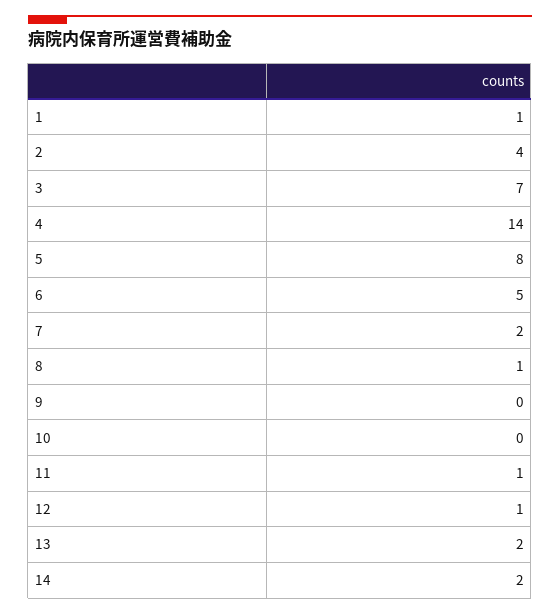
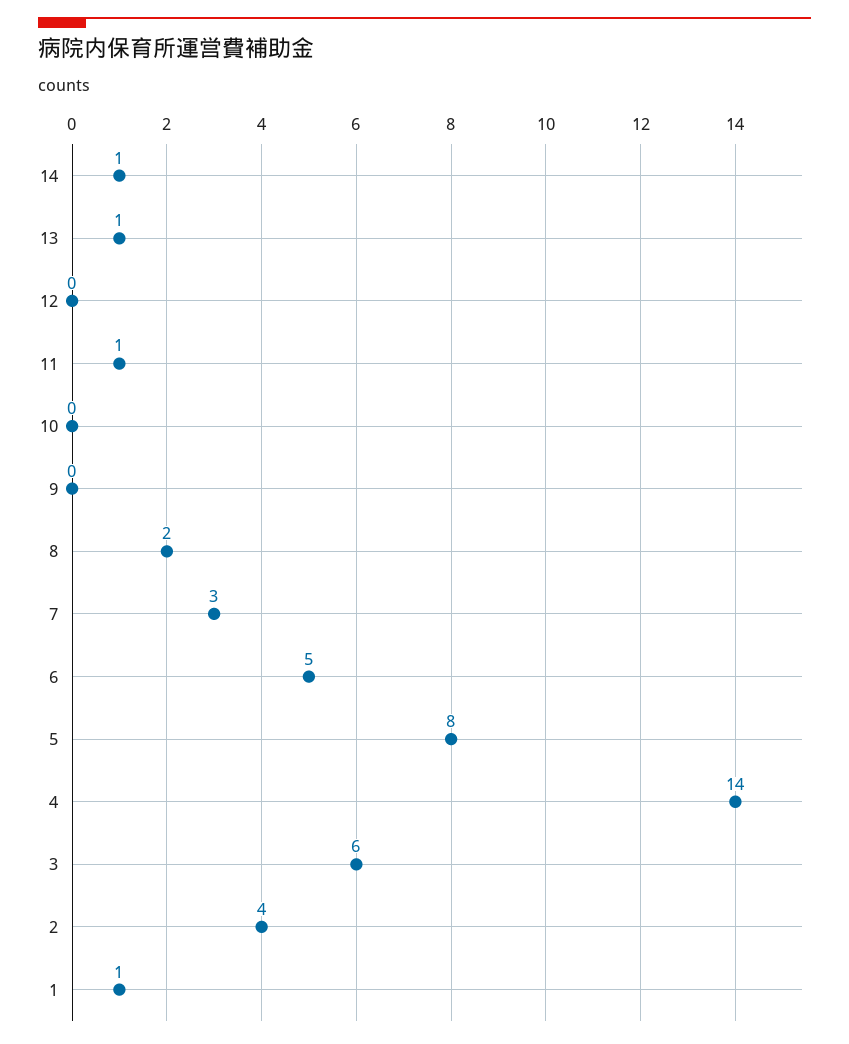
  {
    "1": 1,
    "2": 4,
-   "3": 7,
+   "3": 6,
    "4": 14,
    "5": 8,
    "6": 5,
-   "7": 2,
+   "7": 3,
-   "8": 1,
+   "8": 2,
    "9": 0,
    "10": 0,
    "11": 1,
-   "12": 1,
+   "12": 0,
-   "13": 2,
+   "13": 1,
-   "14": 2
+   "14": 1
  }

